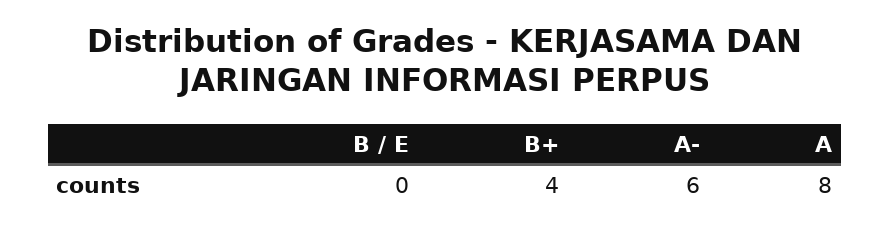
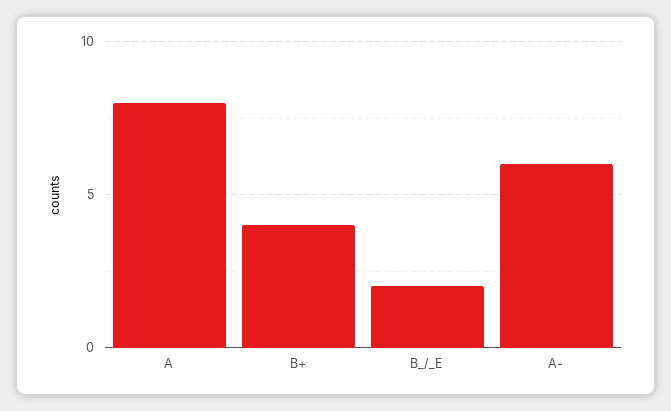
  {
-   "B / E": 0,
+   "B / E": 2,
    "B+": 4,
    "A-": 6,
    "A": 8
  }

